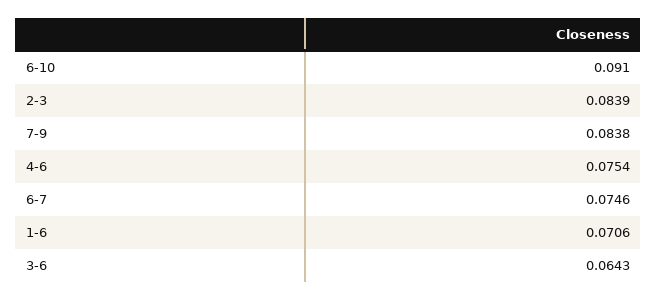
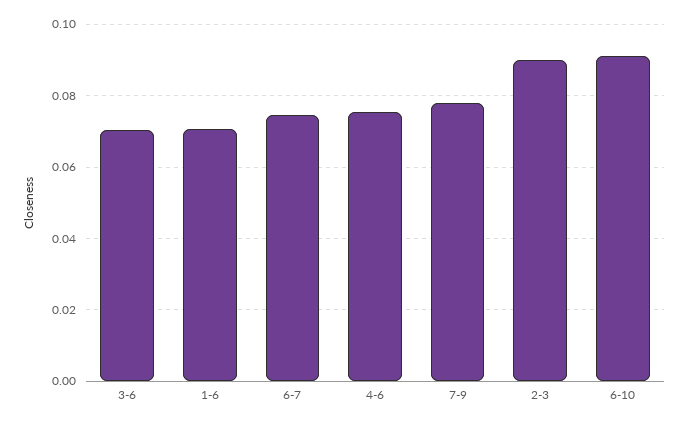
  {
    "6-10": 0.091,
-   "2-3": 0.0839,
+   "2-3": 0.09,
-   "7-9": 0.0838,
+   "7-9": 0.078,
    "4-6": 0.0754,
    "6-7": 0.0746,
    "1-6": 0.0706,
-   "3-6": 0.0643
+   "3-6": 0.07
  }

